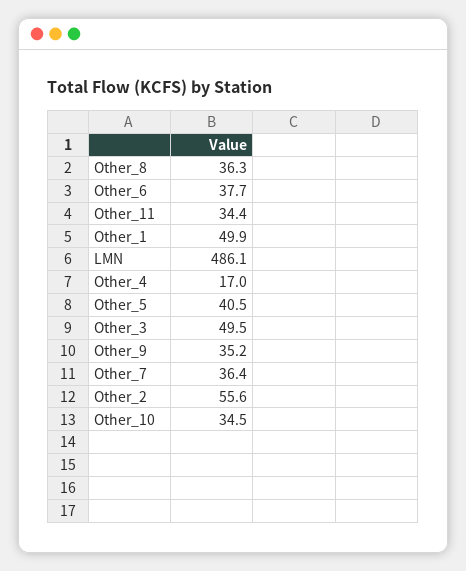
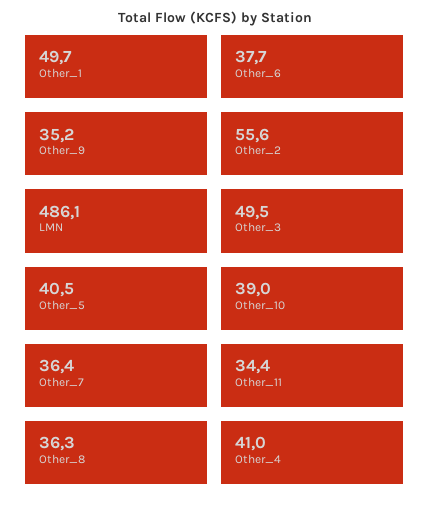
  {
    "Other_8": 36.3,
    "Other_6": 37.7,
    "Other_11": 34.4,
-   "Other_1": 49.9,
+   "Other_1": 49.7,
    "LMN": 486.1,
-   "Other_4": 17,
+   "Other_4": 41,
    "Other_5": 40.5,
    "Other_3": 49.5,
    "Other_9": 35.2,
    "Other_7": 36.4,
    "Other_2": 55.6,
-   "Other_10": 34.5
+   "Other_10": 39
  }

